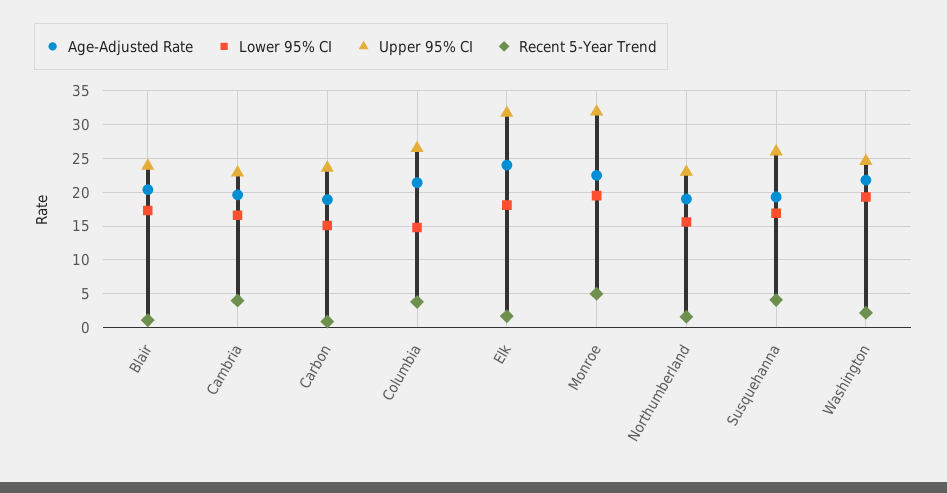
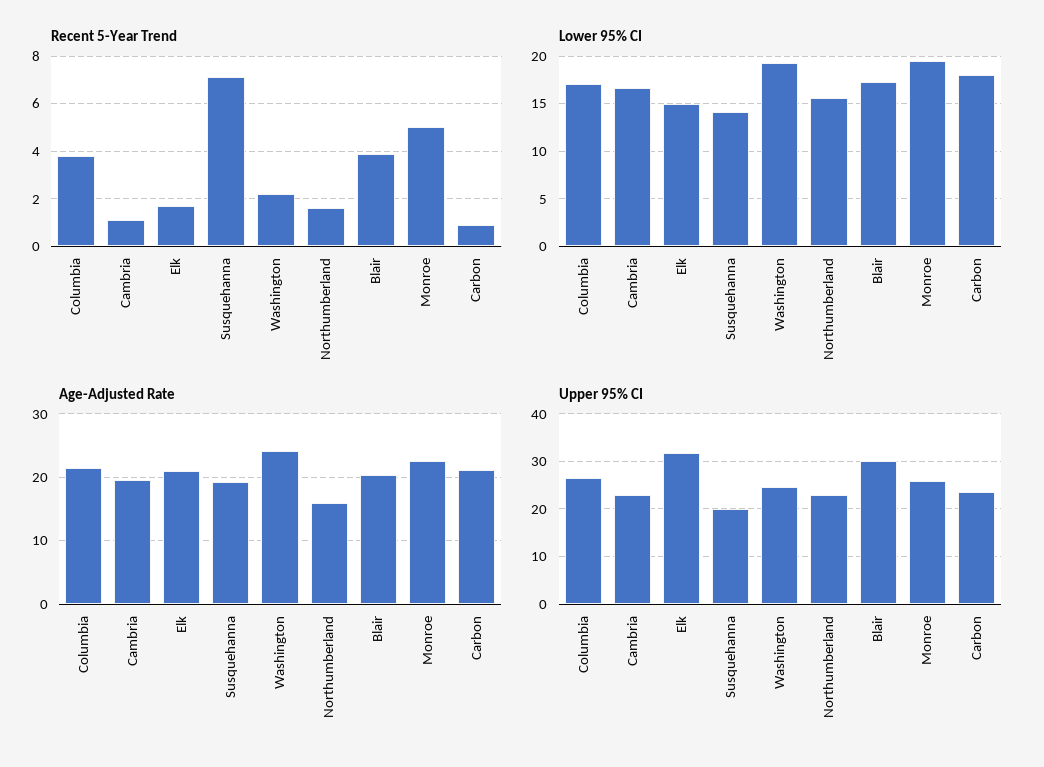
  {
    "Age-Adjusted Rate": {
      "Blair": 20,
      "Cambria": 20,
-     "Carbon": 19,
+     "Carbon": 21,
      "Columbia": 21,
-     "Elk": 24,
+     "Elk": 21,
      "Monroe": 23,
-     "Northumberland": 19,
+     "Northumberland": 16,
      "Susquehanna": 19,
-     "Washington": 22
+     "Washington": 24
    },
    "Lower 95% CI": {
      "Blair": 17,
      "Cambria": 17,
-     "Carbon": 15,
+     "Carbon": 18,
-     "Columbia": 15,
+     "Columbia": 17,
-     "Elk": 18,
+     "Elk": 15,
      "Monroe": 20,
      "Northumberland": 16,
-     "Susquehanna": 17,
+     "Susquehanna": 14,
      "Washington": 19
    },
    "Upper 95% CI": {
-     "Blair": 24,
+     "Blair": 30,
      "Cambria": 23,
      "Carbon": 24,
      "Columbia": 27,
      "Elk": 32,
-     "Monroe": 32,
+     "Monroe": 26,
      "Northumberland": 23,
-     "Susquehanna": 26,
+     "Susquehanna": 20,
      "Washington": 25
    },
    "Recent 5-Year Trend": {
-     "Blair": 1,
+     "Blair": 4,
-     "Cambria": 4,
+     "Cambria": 1,
      "Carbon": 1,
      "Columbia": 4,
      "Elk": 1.5,
      "Monroe": 5,
      "Northumberland": 1.5,
-     "Susquehanna": 4,
+     "Susquehanna": 7,
      "Washington": 2
    }
  }

